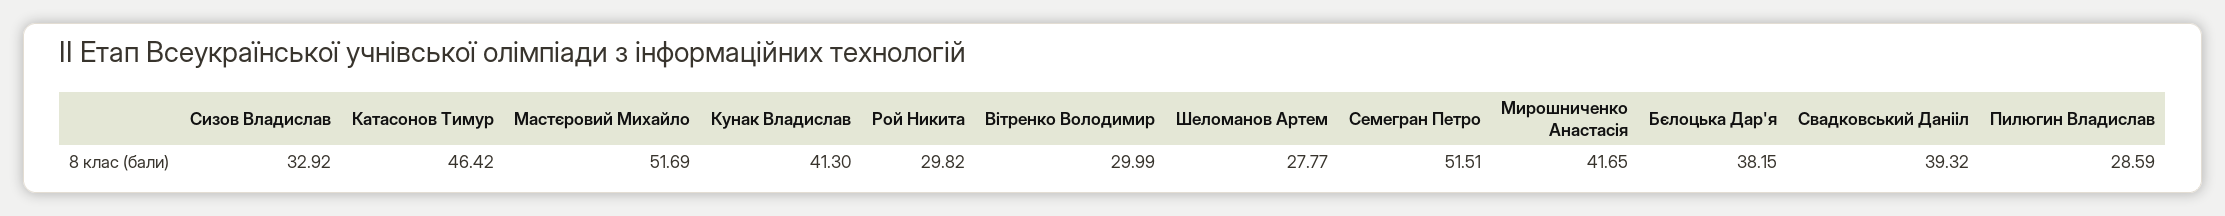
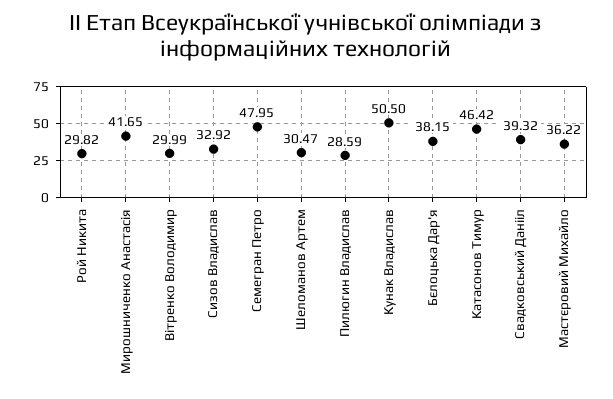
  {
    "Сизов Владислав": 32.92,
    "Катасонов Тимур": 46.42,
-   "Мастєровий Михайло": 51.69,
+   "Мастєровий Михайло": 36.22,
-   "Кунак Владислав": 41.3,
+   "Кунак Владислав": 50.5,
    "Рой Никита": 29.82,
    "Вітренко Володимир": 29.99,
-   "Шеломанов Артем": 27.77,
+   "Шеломанов Артем": 30.47,
-   "Семегран Петро": 51.51,
+   "Семегран Петро": 47.95,
    "Мирошниченко Анастасія": 41.65,
    "Бєлоцька Дар'я": 38.15,
    "Свадковський Данііл": 39.32,
    "Пилюгин Владислав": 28.59
  }

